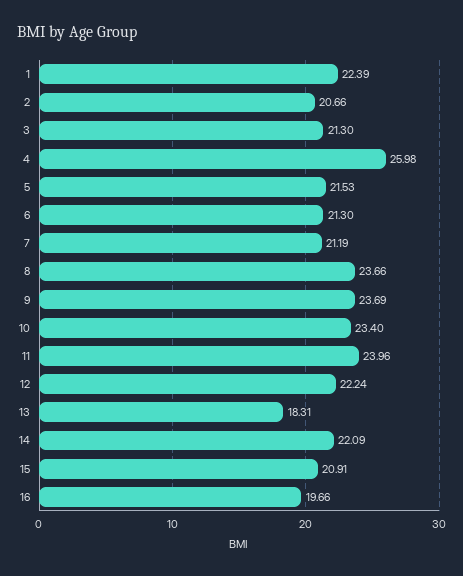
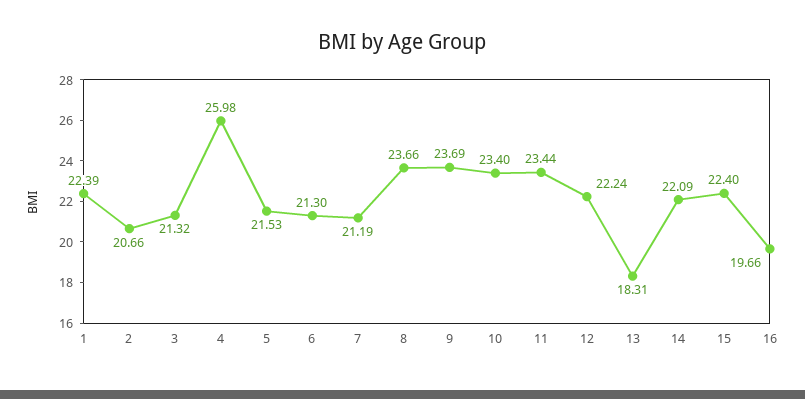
  {
    "1": 22.39,
    "2": 20.66,
-   "3": 21.3,
+   "3": 21.32,
    "4": 25.98,
    "5": 21.53,
    "6": 21.3,
    "7": 21.19,
    "8": 23.66,
    "9": 23.69,
    "10": 23.4,
-   "11": 23.96,
+   "11": 23.44,
    "12": 22.24,
    "13": 18.31,
    "14": 22.09,
-   "15": 20.91,
+   "15": 22.4,
    "16": 19.66
  }

